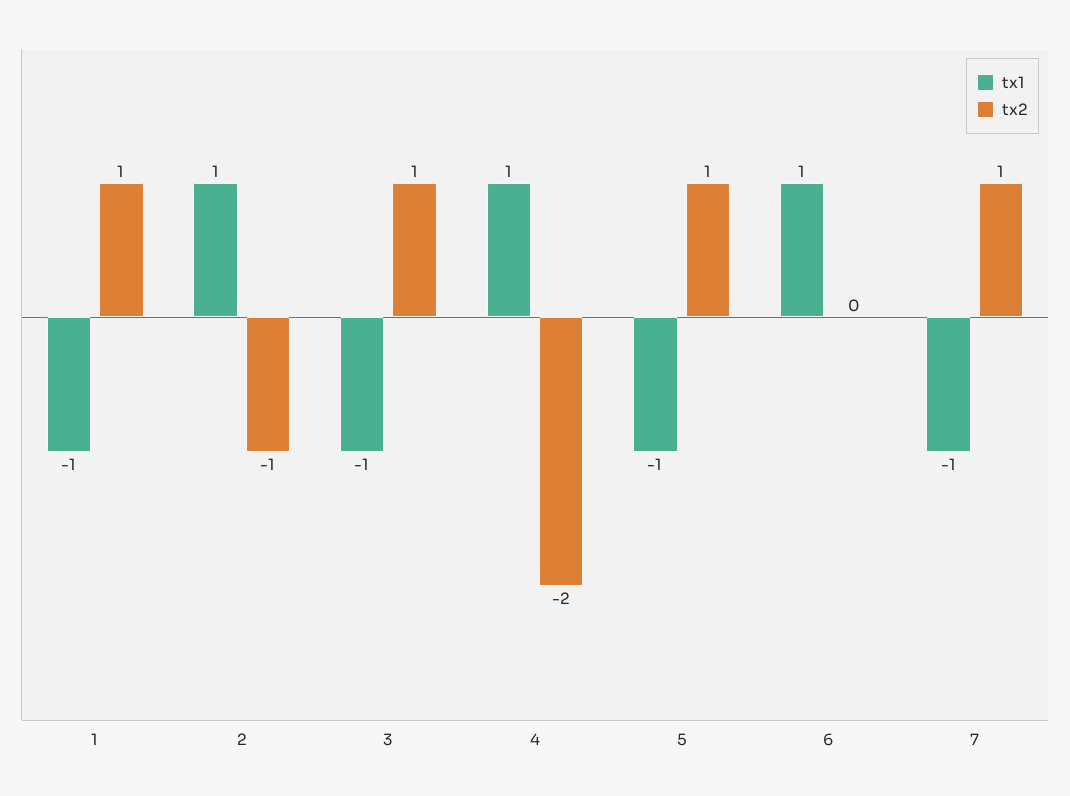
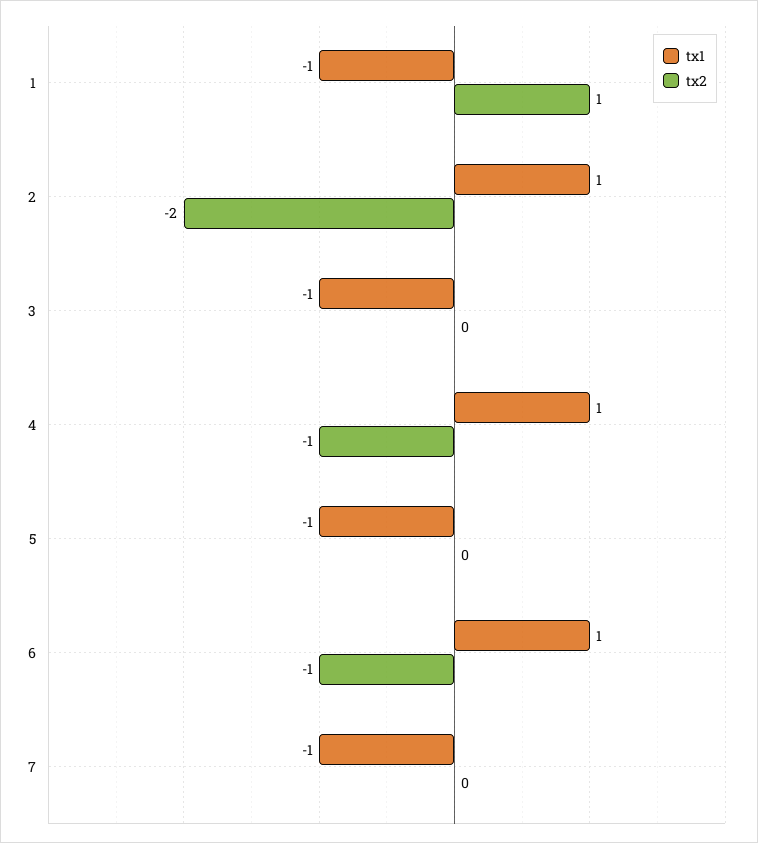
  {
    "tx1": {
      "1": -1,
      "2": 1,
      "3": -1,
      "4": 1,
      "5": -1,
      "6": 1,
      "7": -1
    },
    "tx2": {
      "1": 1,
-     "2": -1,
+     "2": -2,
-     "3": 1,
+     "3": 0,
-     "4": -2,
+     "4": -1,
-     "5": 1,
+     "5": 0,
-     "6": 0,
+     "6": -1,
-     "7": 1
+     "7": 0
    }
  }

